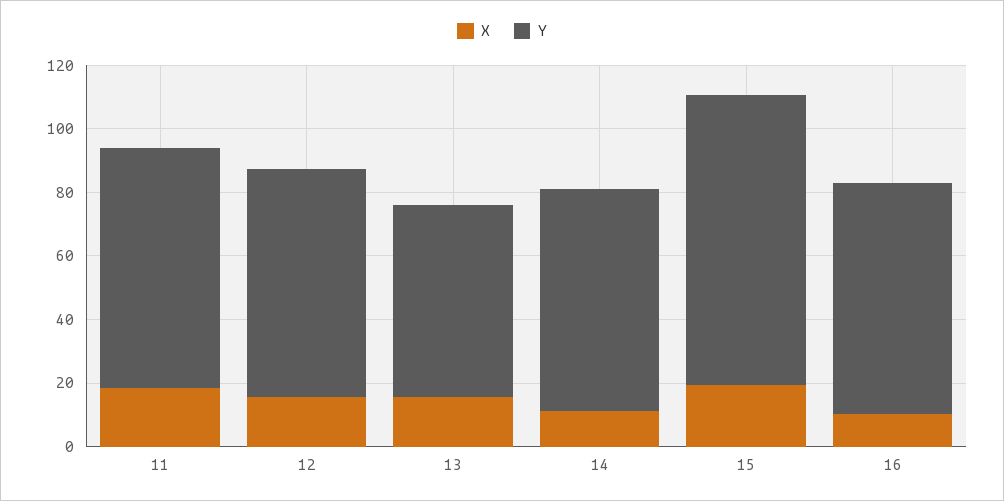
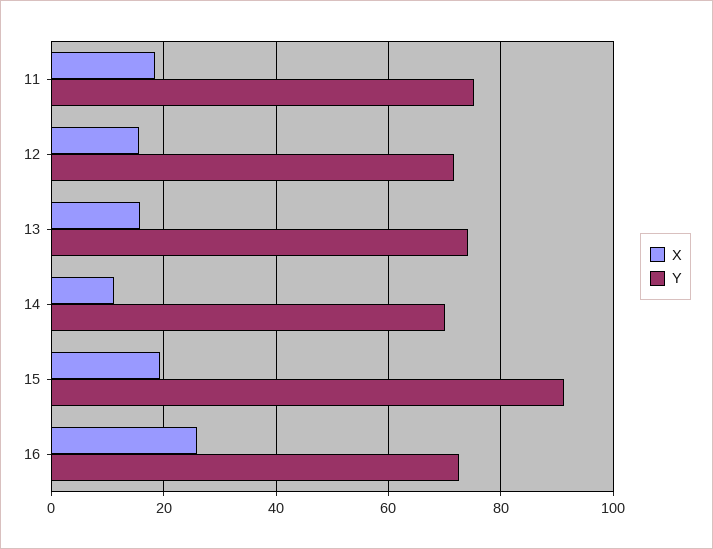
  {
    "X": {
      "11": 18,
      "12": 16,
      "13": 16,
      "14": 12,
      "15": 20,
-     "16": 10
+     "16": 26
    },
    "Y": {
      "11": 76,
      "12": 72,
-     "13": 60,
+     "13": 74,
      "14": 70,
      "15": 92,
      "16": 72
    }
  }

